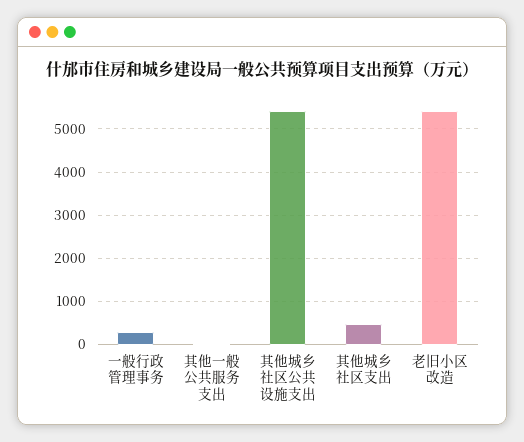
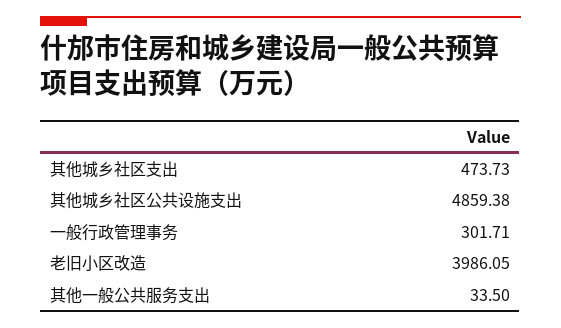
  {
    "一般行政管理事务": 301.71,
    "其他一般公共服务支出": 33.5,
-   "其他城乡社区公共设施支出": 5400,
+   "其他城乡社区公共设施支出": 4859.38,
    "其他城乡社区支出": 473.73,
-   "老旧小区改造": 5400
+   "老旧小区改造": 3986.05
  }

